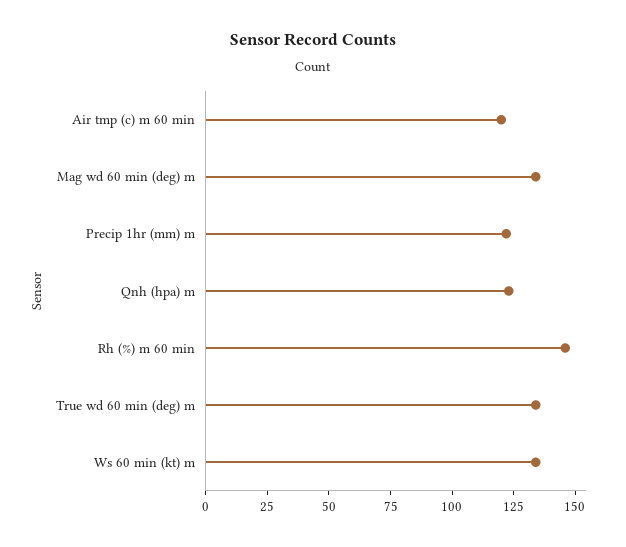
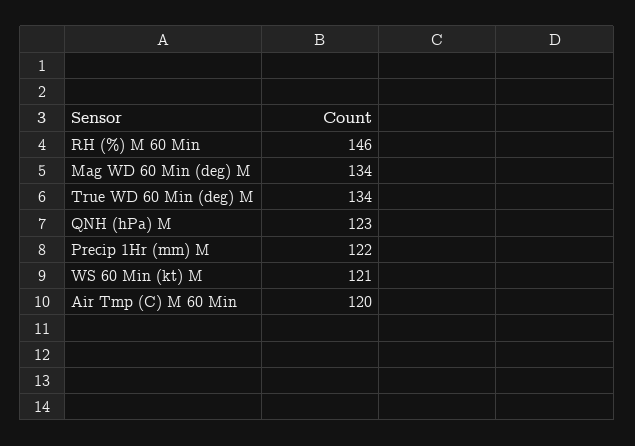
  {
    "Air tmp (c) m 60 min": 120,
    "Mag wd 60 min (deg) m": 134,
    "Precip 1hr (mm) m": 122,
    "Qnh (hpa) m": 123,
    "Rh (%) m 60 min": 146,
    "True wd 60 min (deg) m": 134,
-   "Ws 60 min (kt) m": 135
+   "Ws 60 min (kt) m": 121
  }

